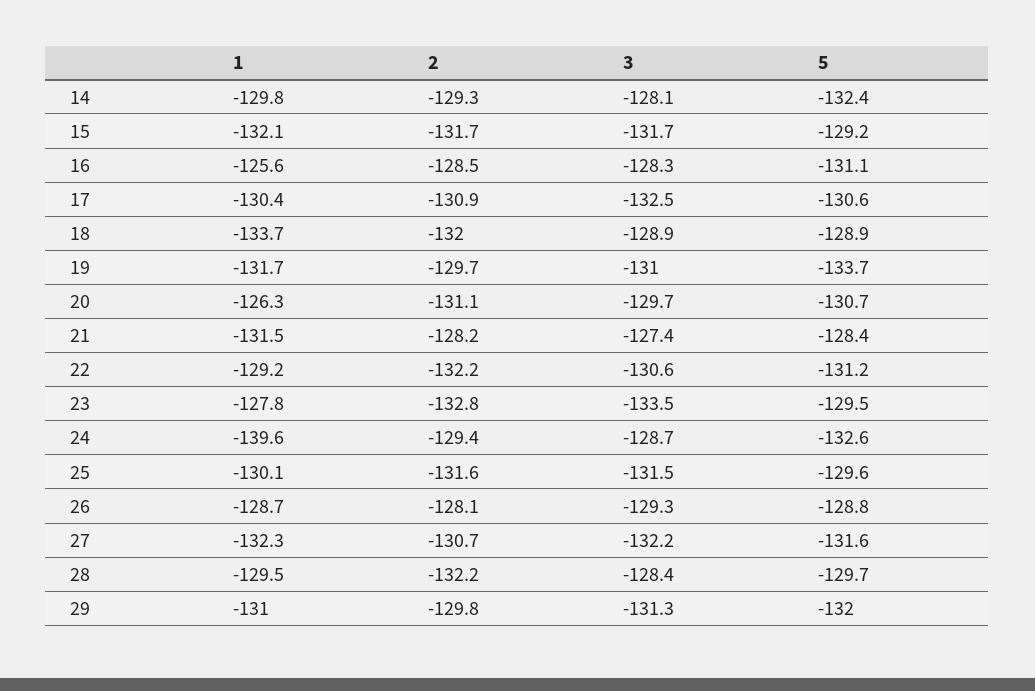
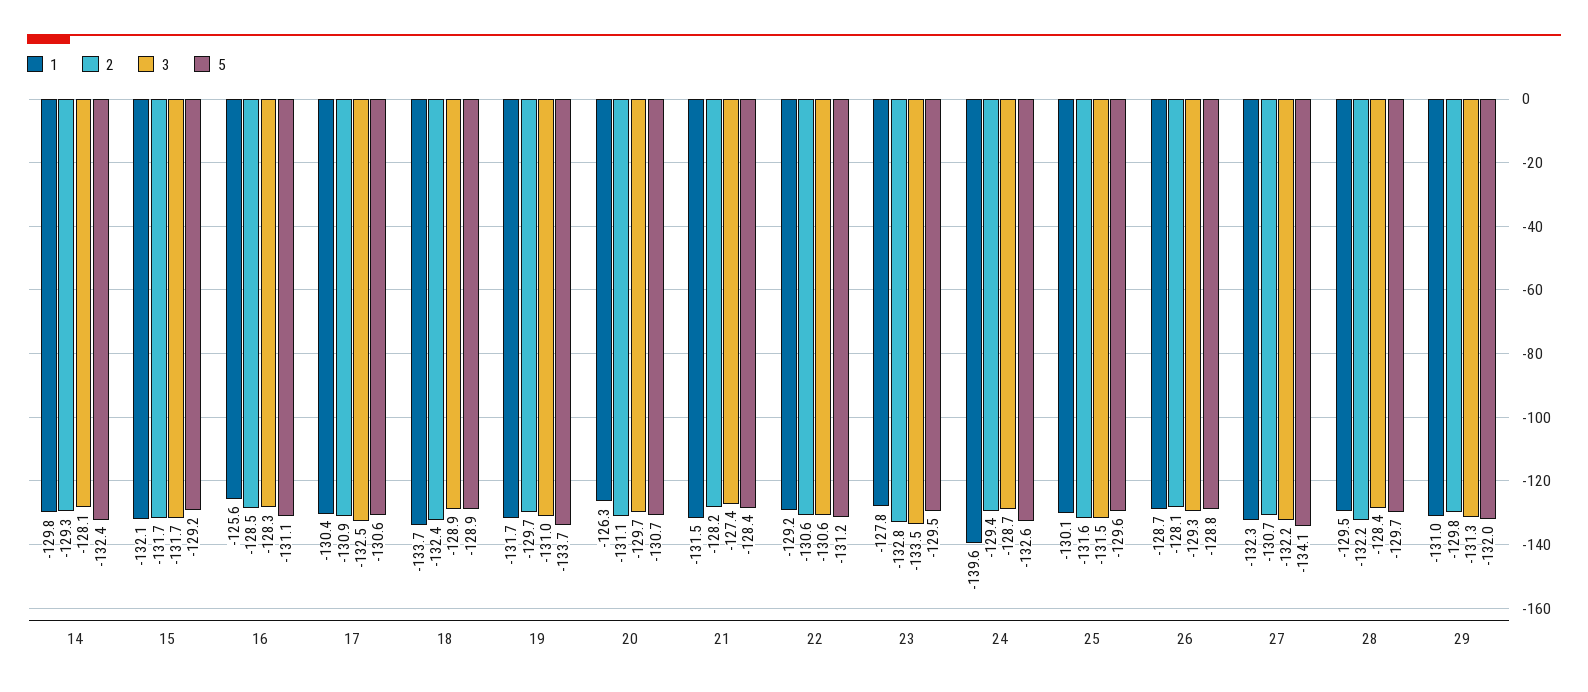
  {
    "1": {
      "14": -129.8,
      "15": -132.1,
      "16": -125.6,
      "17": -130.4,
      "18": -133.7,
      "19": -131.7,
      "20": -126.3,
      "21": -131.5,
      "22": -129.2,
      "23": -127.8,
      "24": -139.6,
      "25": -130.1,
      "26": -128.7,
      "27": -132.3,
      "28": -129.5,
      "29": -131
    },
    "2": {
      "14": -129.3,
      "15": -131.7,
      "16": -128.5,
      "17": -130.9,
-     "18": -132,
+     "18": -132.4,
      "19": -129.7,
      "20": -131.1,
      "21": -128.2,
-     "22": -132.2,
+     "22": -130.6,
      "23": -132.8,
      "24": -129.4,
      "25": -131.6,
      "26": -128.1,
      "27": -130.7,
      "28": -132.2,
      "29": -129.8
    },
    "3": {
      "14": -128.1,
      "15": -131.7,
      "16": -128.3,
      "17": -132.5,
      "18": -128.9,
      "19": -131,
      "20": -129.7,
      "21": -127.4,
      "22": -130.6,
      "23": -133.5,
      "24": -128.7,
      "25": -131.5,
      "26": -129.3,
      "27": -132.2,
      "28": -128.4,
      "29": -131.3
    },
    "5": {
      "14": -132.4,
      "15": -129.2,
      "16": -131.1,
      "17": -130.6,
      "18": -128.9,
      "19": -133.7,
      "20": -130.7,
      "21": -128.4,
      "22": -131.2,
      "23": -129.5,
      "24": -132.6,
      "25": -129.6,
      "26": -128.8,
-     "27": -131.6,
+     "27": -134.1,
      "28": -129.7,
      "29": -132
    }
  }

